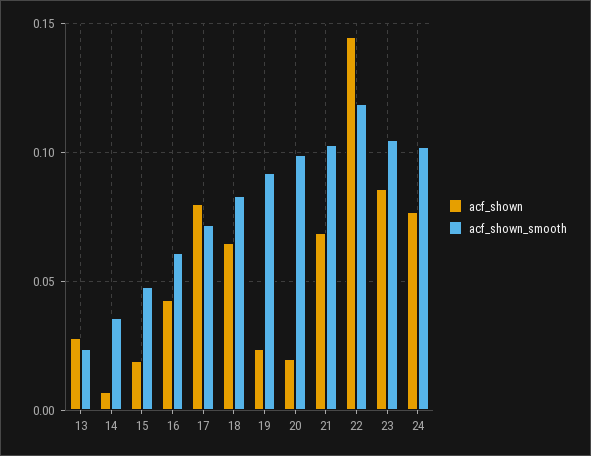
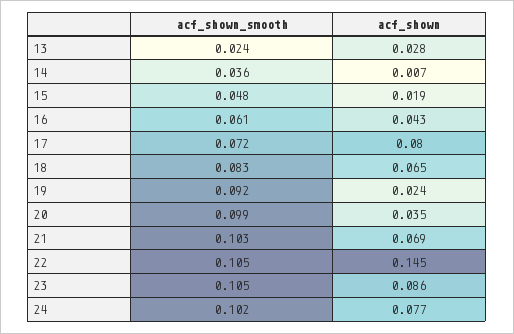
  {
    "acf_shown": {
      "13": 0.028,
      "14": 0.007,
      "15": 0.019,
      "16": 0.043,
      "17": 0.08,
      "18": 0.065,
      "19": 0.024,
-     "20": 0.02,
+     "20": 0.035,
      "21": 0.069,
      "22": 0.145,
      "23": 0.086,
      "24": 0.077
    },
    "acf_shown_smooth": {
      "13": 0.024,
      "14": 0.036,
      "15": 0.048,
      "16": 0.061,
      "17": 0.072,
      "18": 0.083,
      "19": 0.092,
      "20": 0.099,
      "21": 0.103,
-     "22": 0.12,
+     "22": 0.105,
      "23": 0.105,
      "24": 0.102
    }
  }

